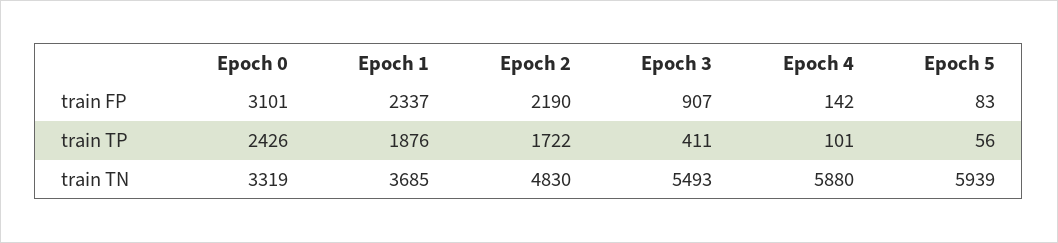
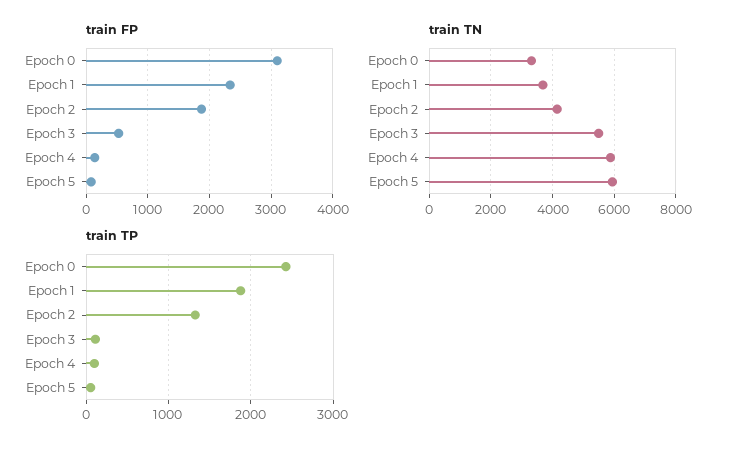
  {
    "train FP": {
      "Epoch 0": 3101,
      "Epoch 1": 2337,
-     "Epoch 2": 2190,
+     "Epoch 2": 1900,
-     "Epoch 3": 907,
+     "Epoch 3": 500,
      "Epoch 4": 142,
      "Epoch 5": 83
    },
    "train TP": {
      "Epoch 0": 2426,
      "Epoch 1": 1876,
-     "Epoch 2": 1722,
+     "Epoch 2": 1300,
-     "Epoch 3": 411,
+     "Epoch 3": 100,
      "Epoch 4": 101,
      "Epoch 5": 56
    },
    "train TN": {
      "Epoch 0": 3319,
      "Epoch 1": 3685,
-     "Epoch 2": 4830,
+     "Epoch 2": 4200,
      "Epoch 3": 5493,
      "Epoch 4": 5880,
      "Epoch 5": 5939
    }
  }

